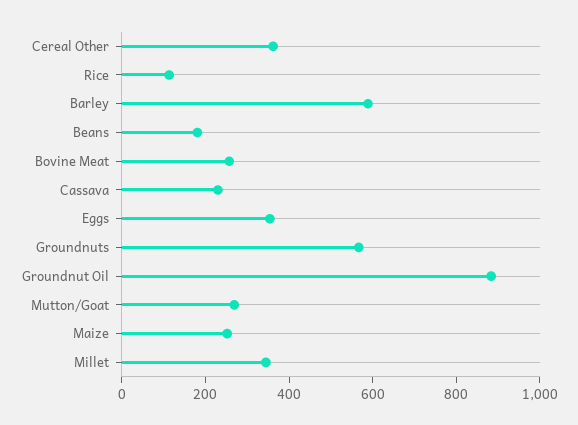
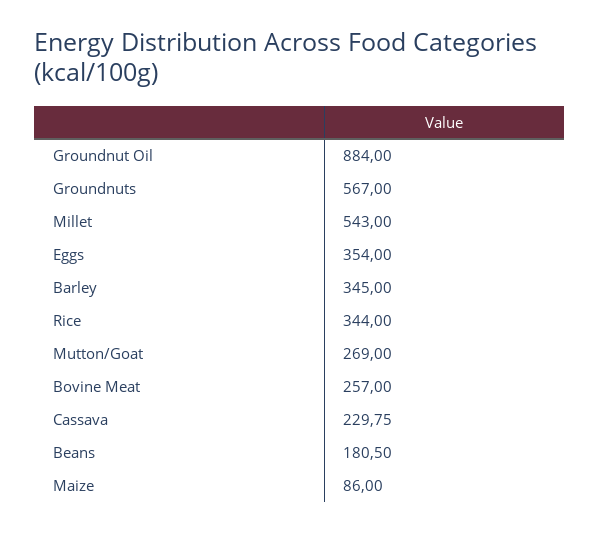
  {
-   "Cereal Other": 350,
-   "Rice": 100,
+   "Rice": 344,
-   "Barley": 600,
+   "Barley": 345,
    "Beans": 180.5,
    "Bovine Meat": 257,
    "Cassava": 229.75,
    "Eggs": 354,
    "Groundnuts": 567,
    "Groundnut Oil": 884,
    "Mutton/Goat": 269,
-   "Maize": 250,
+   "Maize": 86,
-   "Millet": 350
+   "Millet": 543
  }

